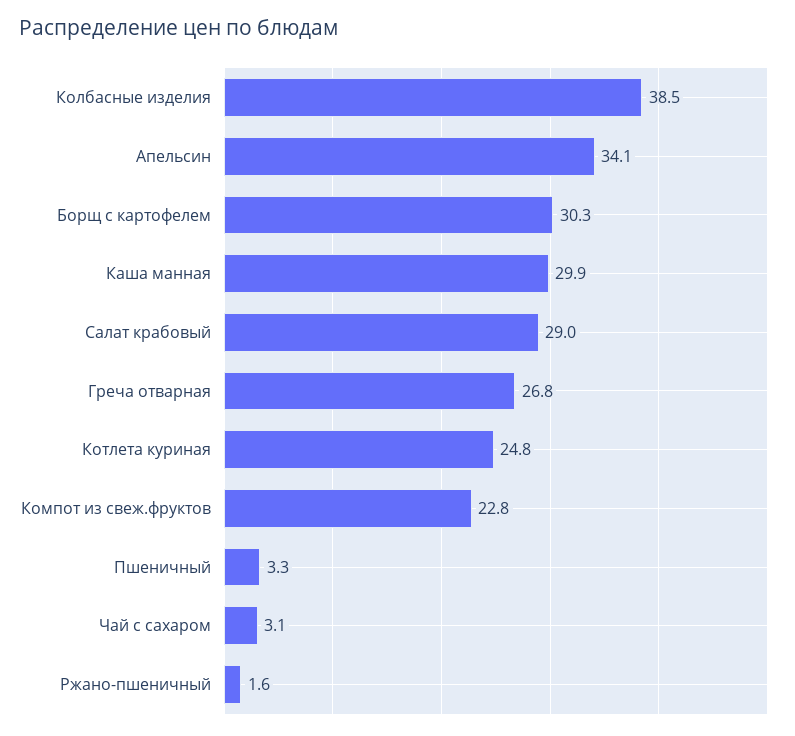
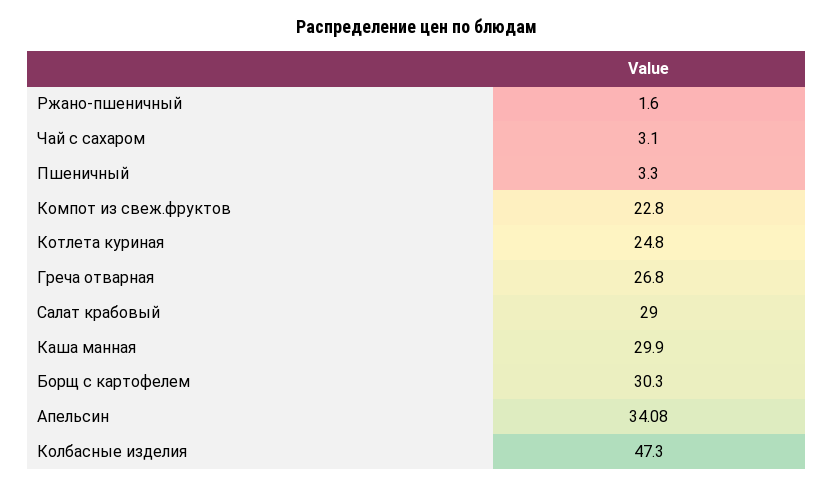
  {
-   "Колбасные изделия": 38.5,
+   "Колбасные изделия": 47.3,
    "Апельсин": 34.08,
    "Борщ с картофелем": 30.3,
    "Каша манная": 29.9,
    "Салат крабовый": 29,
    "Греча отварная": 26.8,
    "Котлета куриная": 24.8,
    "Компот из свеж.фруктов": 22.8,
    "Пшеничный": 3.3,
    "Чай с сахаром": 3.1,
    "Ржано-пшеничный": 1.6
  }

